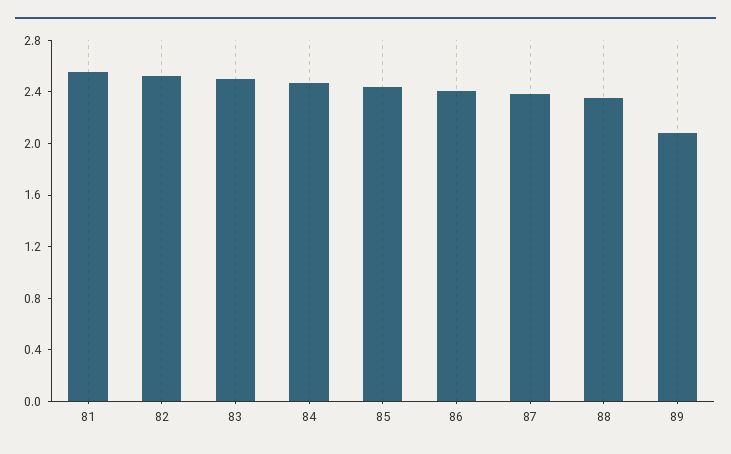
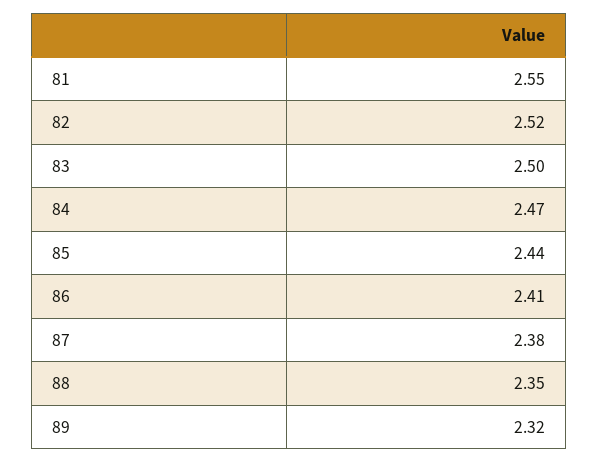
  {
    "81": 2.55,
    "82": 2.52,
    "83": 2.5,
    "84": 2.47,
    "85": 2.44,
    "86": 2.41,
    "87": 2.38,
    "88": 2.35,
-   "89": 2.1
+   "89": 2.32
  }

